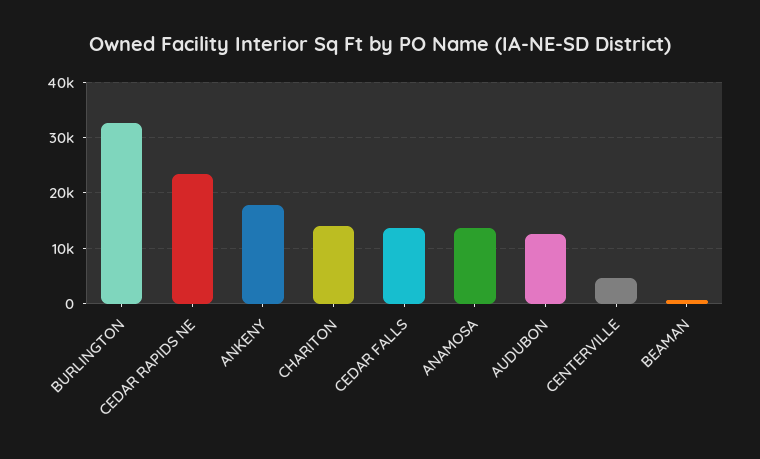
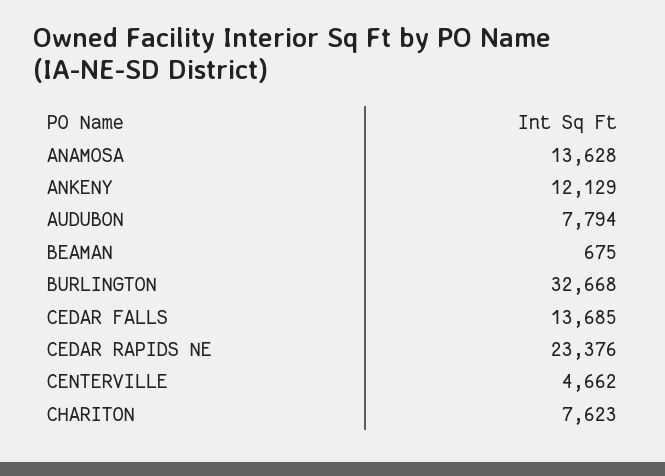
  {
    "BURLINGTON": 32668,
    "CEDAR RAPIDS NE": 23376,
-   "ANKENY": 18000,
+   "ANKENY": 12129,
-   "CHARITON": 14000,
+   "CHARITON": 7623,
    "CEDAR FALLS": 13685,
    "ANAMOSA": 13628,
-   "AUDUBON": 12000,
+   "AUDUBON": 7794,
    "CENTERVILLE": 4662,
    "BEAMAN": 675
  }

